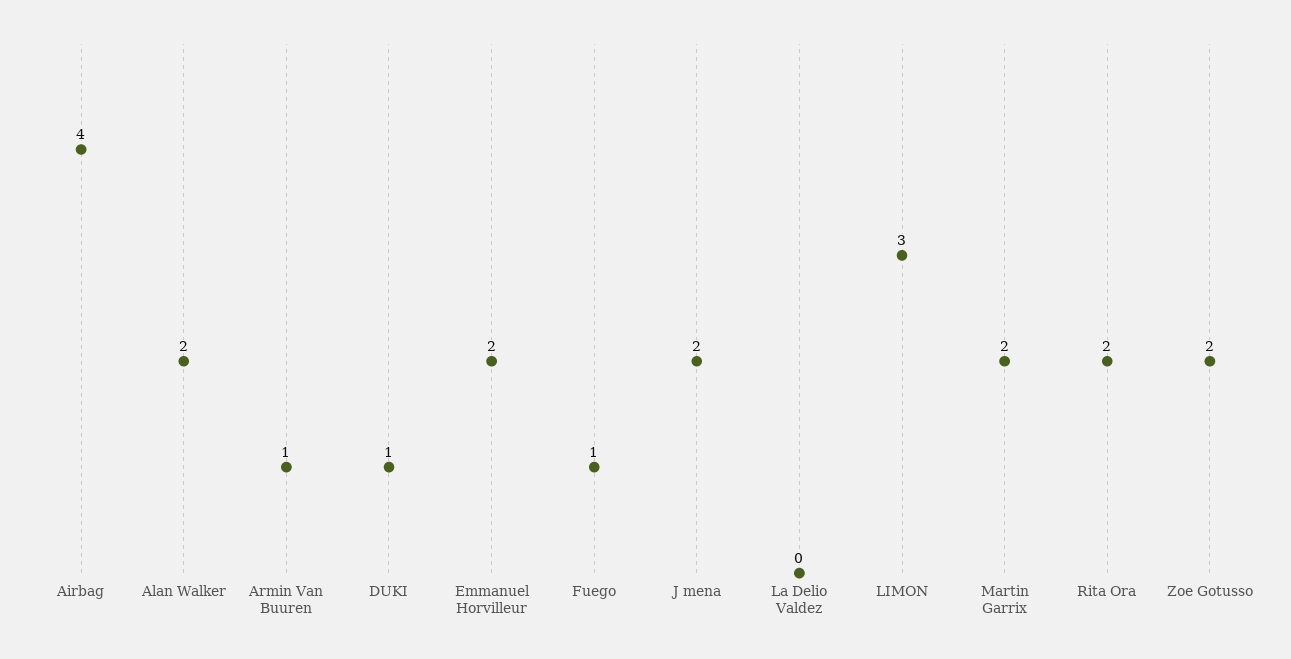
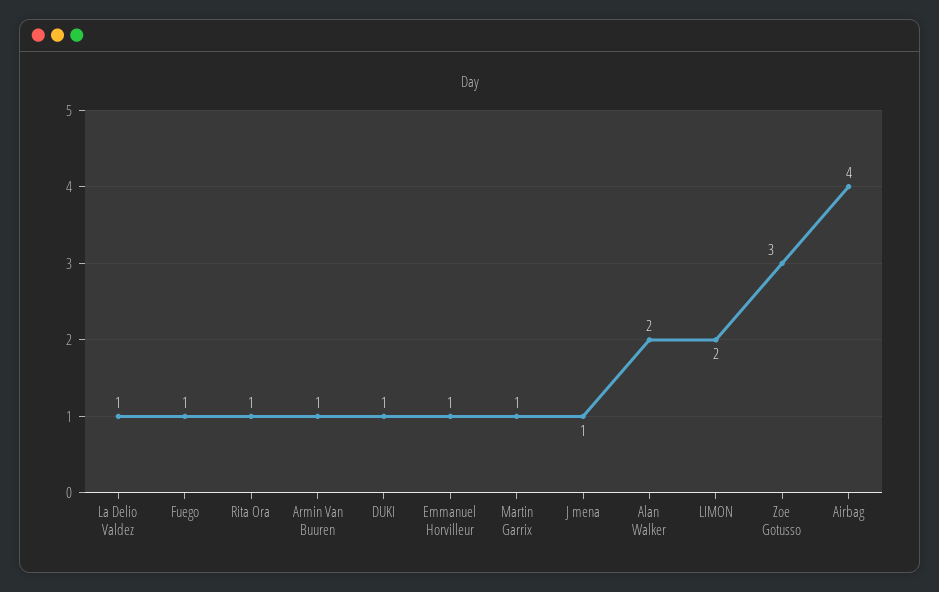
  {
    "Airbag": 4,
    "Alan Walker": 2,
    "Armin Van Buuren": 1,
    "DUKI": 1,
-   "Emmanuel Horvilleur": 2,
+   "Emmanuel Horvilleur": 1,
    "Fuego": 1,
-   "J mena": 2,
+   "J mena": 1,
-   "La Delio Valdez": 0,
+   "La Delio Valdez": 1,
-   "LIMON": 3,
+   "LIMON": 2,
-   "Martin Garrix": 2,
+   "Martin Garrix": 1,
-   "Rita Ora": 2,
+   "Rita Ora": 1,
-   "Zoe Gotusso": 2
+   "Zoe Gotusso": 3
  }

